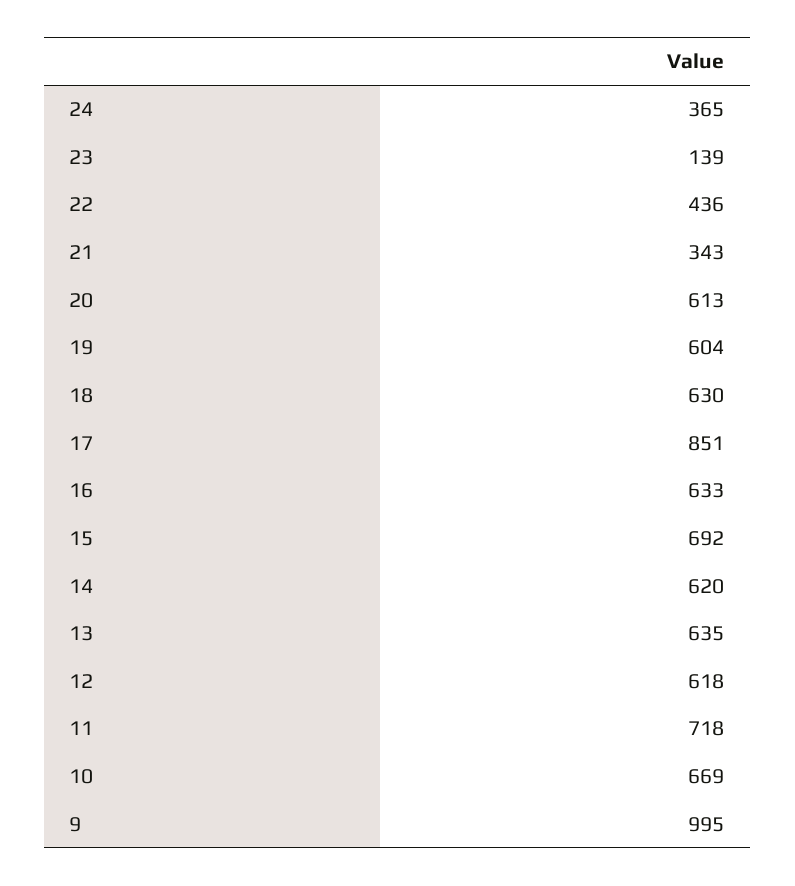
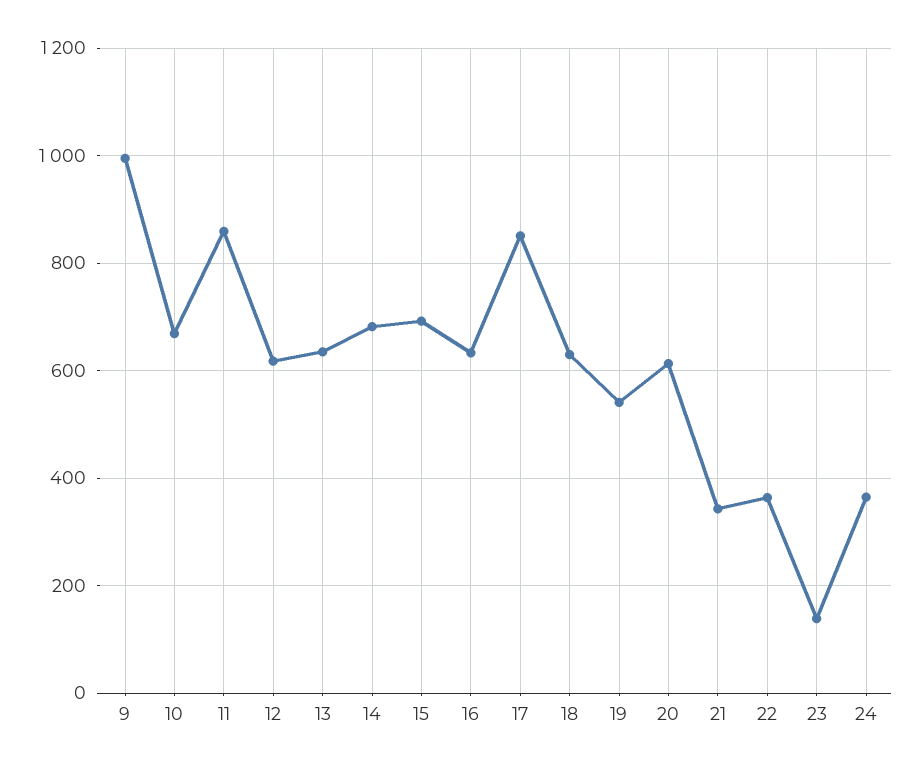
  {
    "24": 365,
    "23": 139,
-   "22": 436,
+   "22": 360,
    "21": 343,
    "20": 613,
-   "19": 604,
+   "19": 540,
    "18": 630,
    "17": 851,
    "16": 633,
    "15": 692,
-   "14": 620,
+   "14": 680,
    "13": 635,
    "12": 618,
-   "11": 718,
+   "11": 860,
    "10": 669,
    "9": 995
  }

